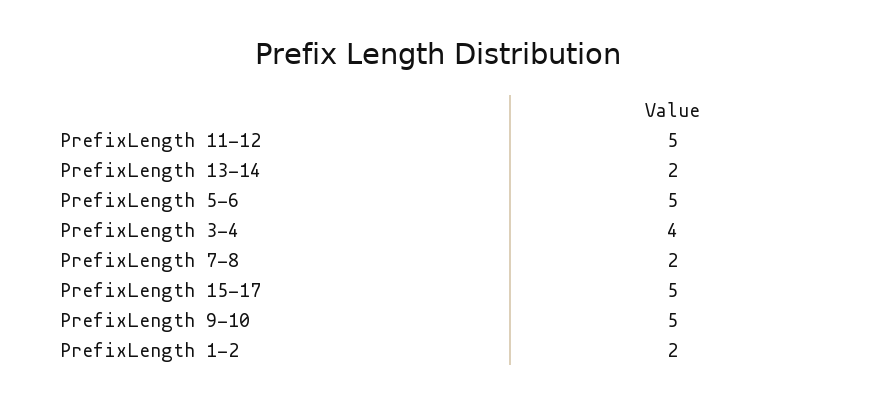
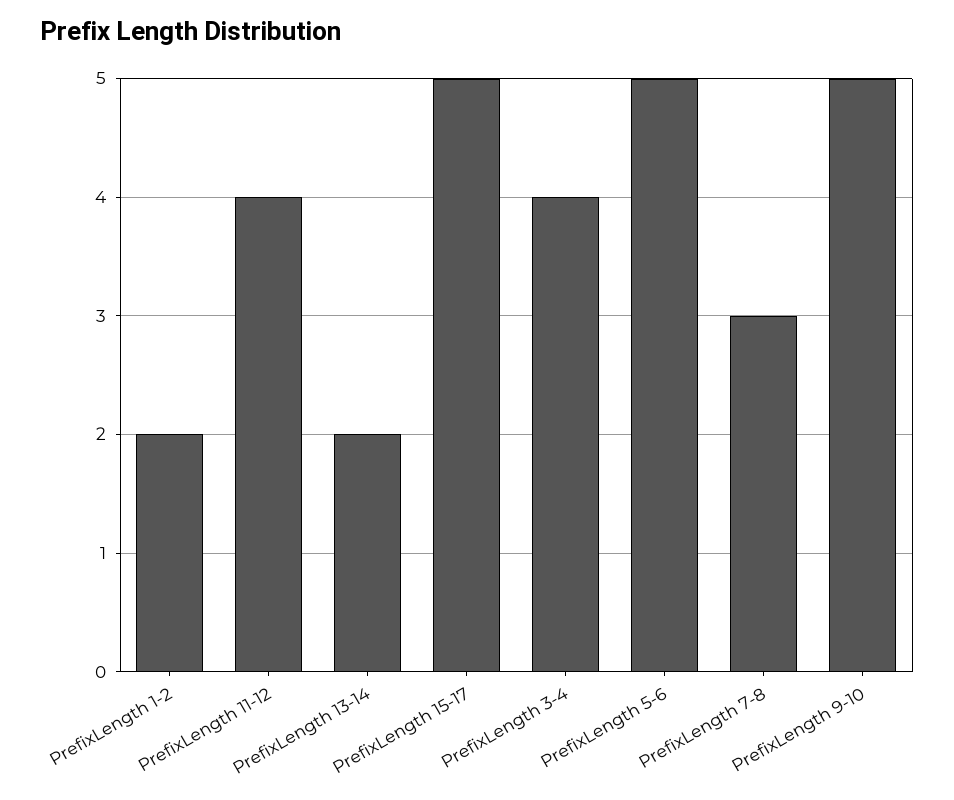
  {
-   "PrefixLength 11-12": 5,
+   "PrefixLength 11-12": 4,
    "PrefixLength 13-14": 2,
    "PrefixLength 5-6": 5,
    "PrefixLength 3-4": 4,
-   "PrefixLength 7-8": 2,
+   "PrefixLength 7-8": 3,
    "PrefixLength 15-17": 5,
    "PrefixLength 9-10": 5,
    "PrefixLength 1-2": 2
  }

